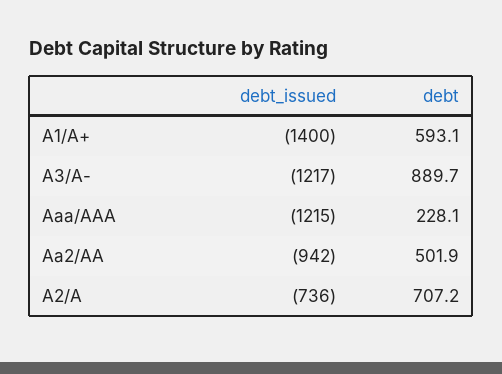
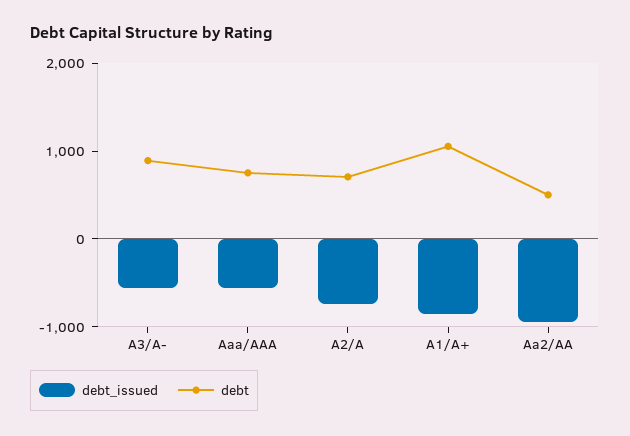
  {
    "debt_issued": {
-     "A1/A+": -1400,
+     "A1/A+": -800,
-     "A3/A-": -1217,
+     "A3/A-": -600,
-     "Aaa/AAA": -1215,
+     "Aaa/AAA": -600,
      "Aa2/AA": -942,
      "A2/A": -736
    },
    "debt": {
-     "A1/A+": 593.1,
+     "A1/A+": 1000,
      "A3/A-": 889.7,
-     "Aaa/AAA": 228.1,
+     "Aaa/AAA": 800,
      "Aa2/AA": 501.9,
      "A2/A": 707.2
    }
  }

